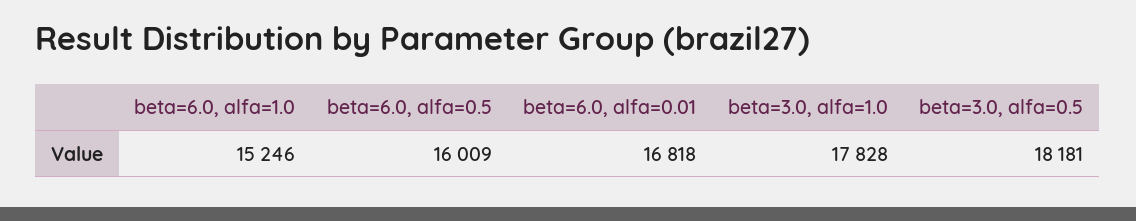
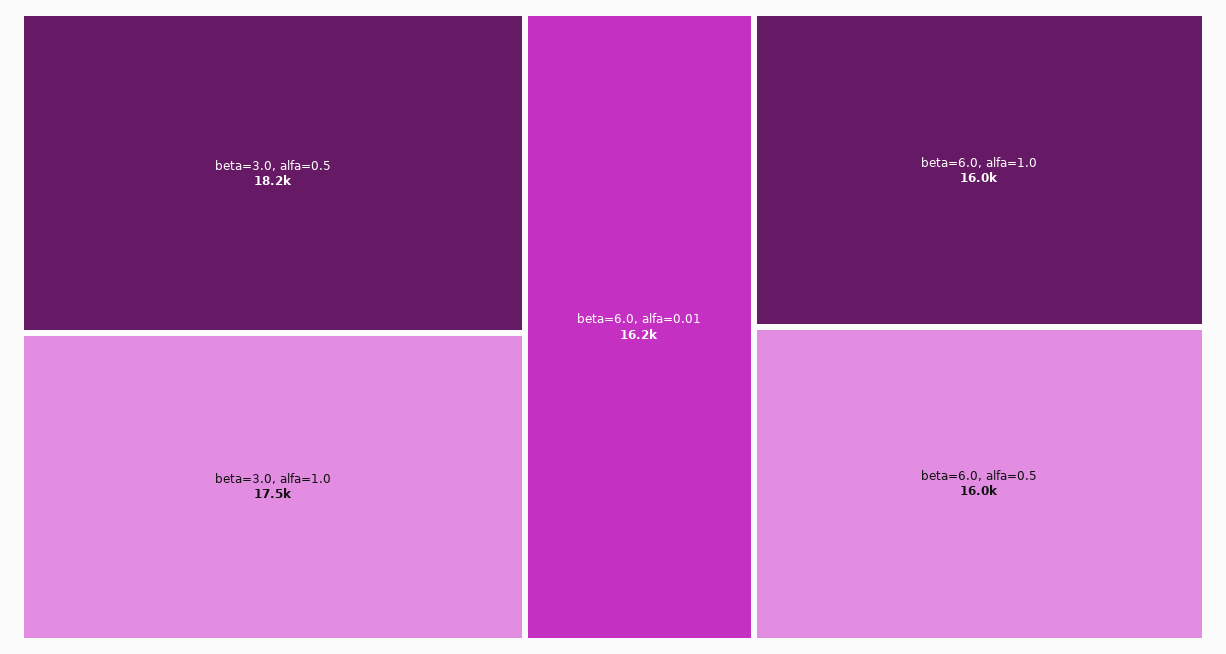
  {
-   "beta=6.0, alfa=1.0": 15246,
+   "beta=6.0, alfa=1.0": 16000,
    "beta=6.0, alfa=0.5": 16009,
-   "beta=6.0, alfa=0.01": 16818,
+   "beta=6.0, alfa=0.01": 16200,
-   "beta=3.0, alfa=1.0": 17828,
+   "beta=3.0, alfa=1.0": 17500,
    "beta=3.0, alfa=0.5": 18181
  }

